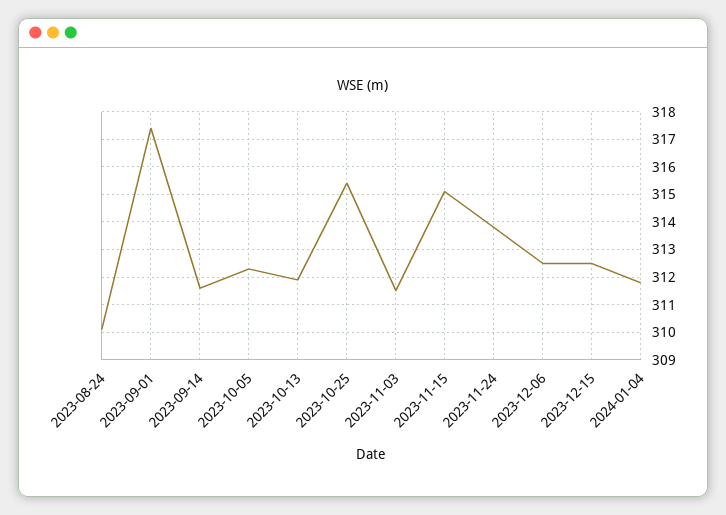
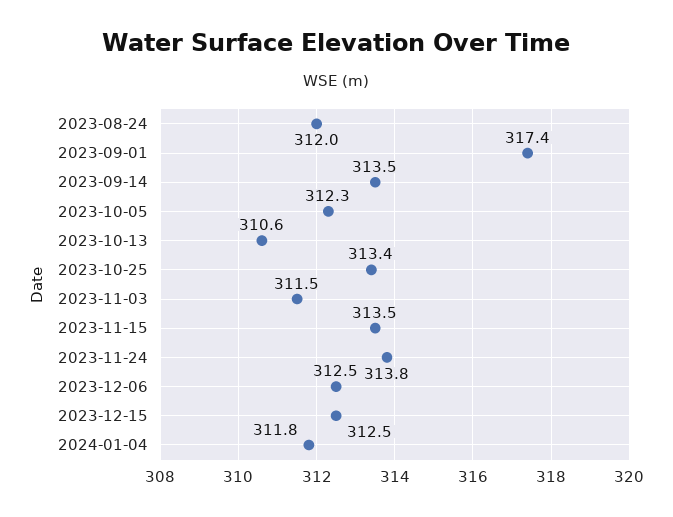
  {
-   "2023-08-24": 310,
+   "2023-08-24": 312,
    "2023-09-01": 317.4,
-   "2023-09-14": 311.5,
+   "2023-09-14": 313.5,
    "2023-10-05": 312.3,
-   "2023-10-13": 312,
+   "2023-10-13": 310.6,
-   "2023-10-25": 315.5,
+   "2023-10-25": 313.4,
    "2023-11-03": 311.5,
-   "2023-11-15": 315,
+   "2023-11-15": 313.5,
    "2023-11-24": 313.8,
    "2023-12-06": 312.5,
    "2023-12-15": 312.5,
    "2024-01-04": 311.8
  }

